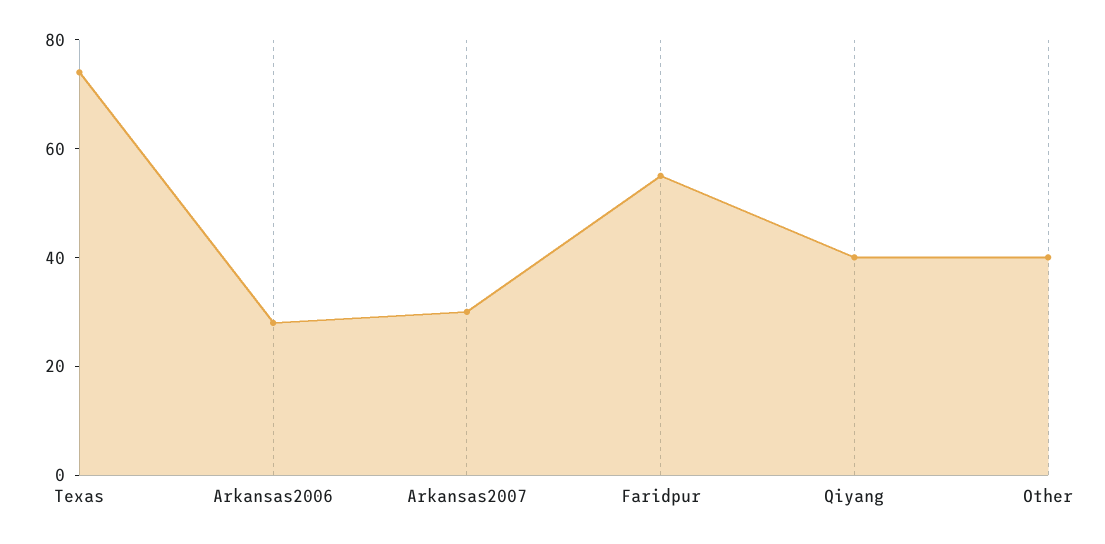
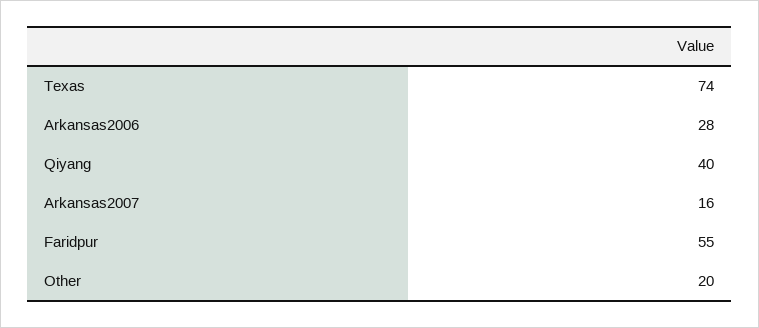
  {
    "Texas": 74,
    "Arkansas2006": 28,
-   "Arkansas2007": 30,
+   "Arkansas2007": 16,
    "Faridpur": 55,
    "Qiyang": 40,
-   "Other": 40
+   "Other": 20
  }

